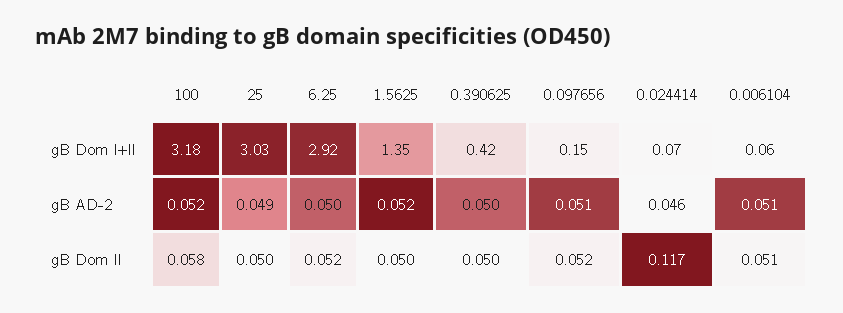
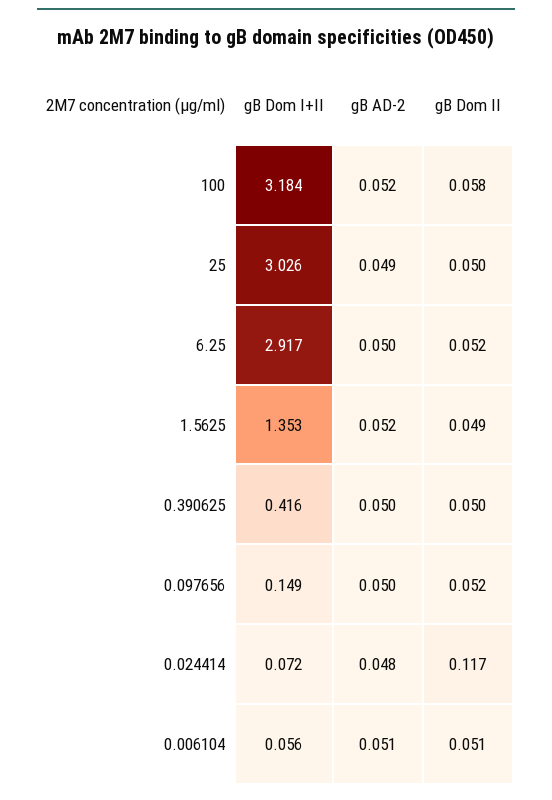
  {
    "100": {
      "gB Dom I+II": 3.184,
      "gB AD-2": 0.052,
      "gB Dom II": 0.058
    },
    "25": {
      "gB Dom I+II": 3.026,
      "gB AD-2": 0.049,
      "gB Dom II": 0.05
    },
    "6.25": {
      "gB Dom I+II": 2.917,
      "gB AD-2": 0.05,
      "gB Dom II": 0.052
    },
    "1.5625": {
      "gB Dom I+II": 1.353,
      "gB AD-2": 0.052,
-     "gB Dom II": 0.05
+     "gB Dom II": 0.049
    },
    "0.390625": {
      "gB Dom I+II": 0.416,
      "gB AD-2": 0.05,
      "gB Dom II": 0.05
    },
    "0.097656": {
      "gB Dom I+II": 0.149,
-     "gB AD-2": 0.051,
+     "gB AD-2": 0.05,
      "gB Dom II": 0.052
    },
    "0.024414": {
      "gB Dom I+II": 0.072,
-     "gB AD-2": 0.046,
+     "gB AD-2": 0.048,
      "gB Dom II": 0.117
    },
    "0.006104": {
      "gB Dom I+II": 0.056,
      "gB AD-2": 0.051,
      "gB Dom II": 0.051
    }
  }

